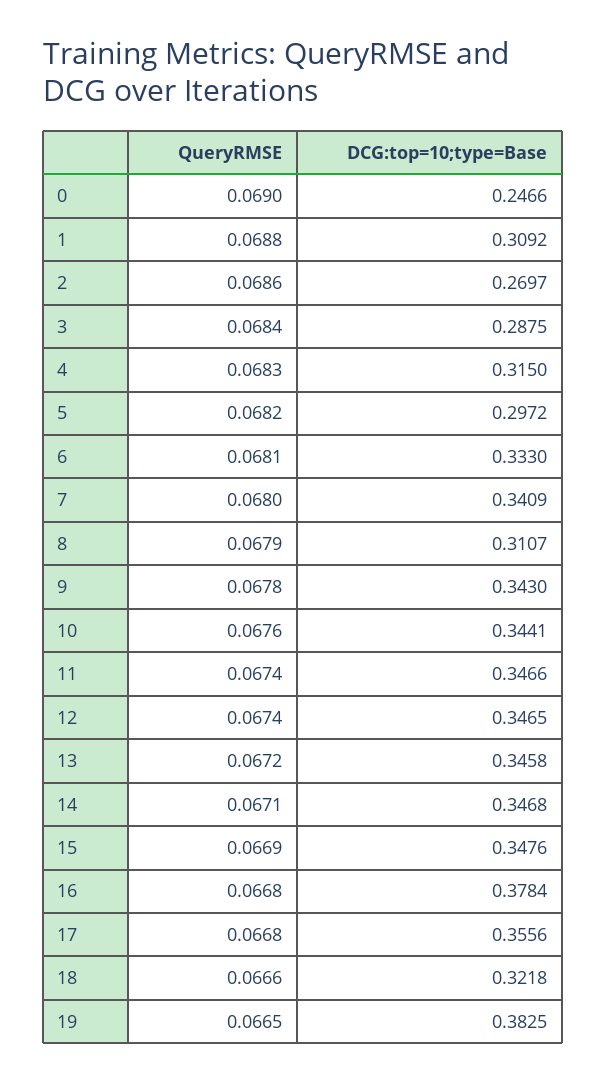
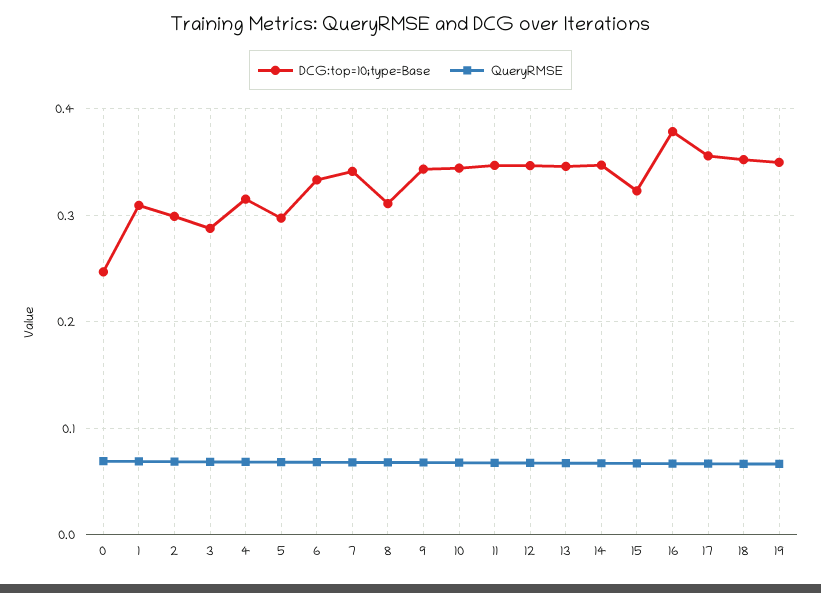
  {
    "QueryRMSE": {
      "0": 0.069,
      "1": 0.0688,
      "2": 0.0686,
      "3": 0.0684,
      "4": 0.0683,
      "5": 0.0682,
      "6": 0.0681,
      "7": 0.068,
      "8": 0.0679,
      "9": 0.0678,
      "10": 0.0676,
      "11": 0.0674,
      "12": 0.0674,
      "13": 0.0672,
      "14": 0.0671,
      "15": 0.0669,
      "16": 0.0668,
      "17": 0.0668,
      "18": 0.0666,
      "19": 0.0665
    },
    "DCG:top=10;type=Base": {
      "0": 0.2466,
      "1": 0.3092,
-     "2": 0.2697,
+     "2": 0.3,
      "3": 0.2875,
      "4": 0.315,
      "5": 0.2972,
      "6": 0.333,
      "7": 0.3409,
      "8": 0.3107,
      "9": 0.343,
      "10": 0.3441,
      "11": 0.3466,
      "12": 0.3465,
      "13": 0.3458,
      "14": 0.3468,
-     "15": 0.3476,
+     "15": 0.32,
      "16": 0.3784,
      "17": 0.3556,
-     "18": 0.3218,
+     "18": 0.35,
-     "19": 0.3825
+     "19": 0.35
    }
  }

